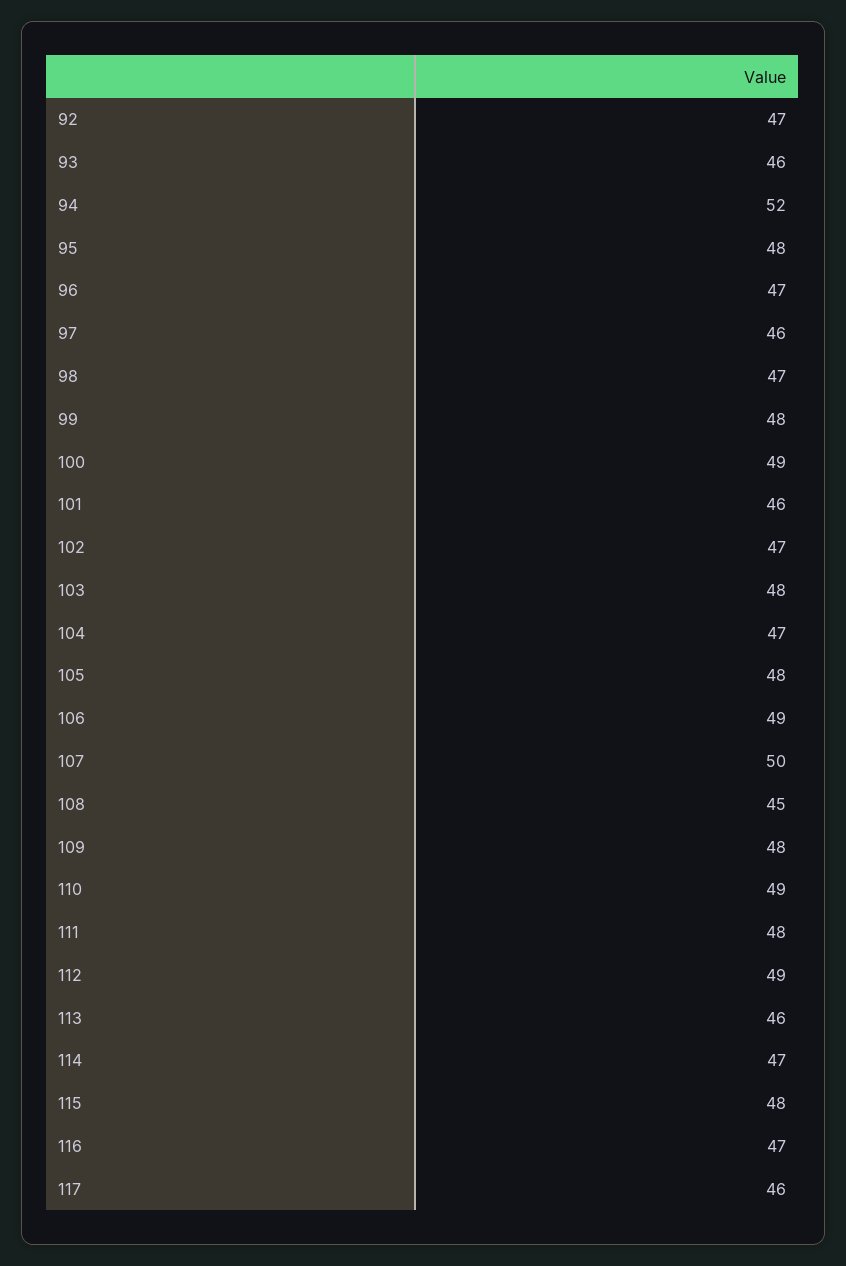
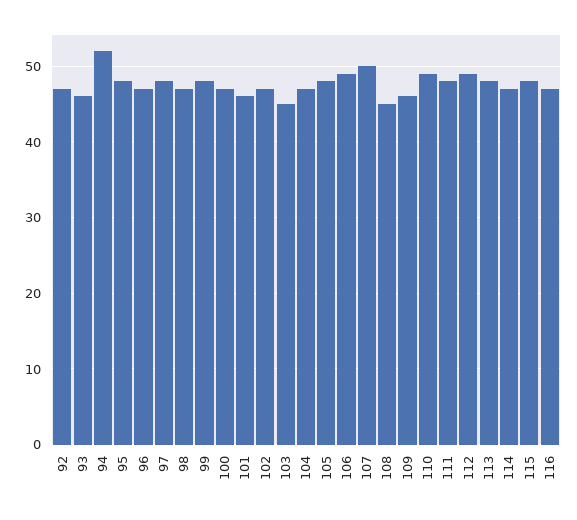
  {
    "92": 47,
    "93": 46,
    "94": 52,
    "95": 48,
    "96": 47,
-   "97": 46,
+   "97": 48,
    "98": 47,
    "99": 48,
-   "100": 49,
+   "100": 47,
    "101": 46,
    "102": 47,
-   "103": 48,
+   "103": 45,
    "104": 47,
    "105": 48,
    "106": 49,
    "107": 50,
    "108": 45,
-   "109": 48,
+   "109": 46,
    "110": 49,
    "111": 48,
    "112": 49,
-   "113": 46,
+   "113": 48,
    "114": 47,
    "115": 48,
-   "116": 47,
+   "116": 47
-   "117": 46
  }

